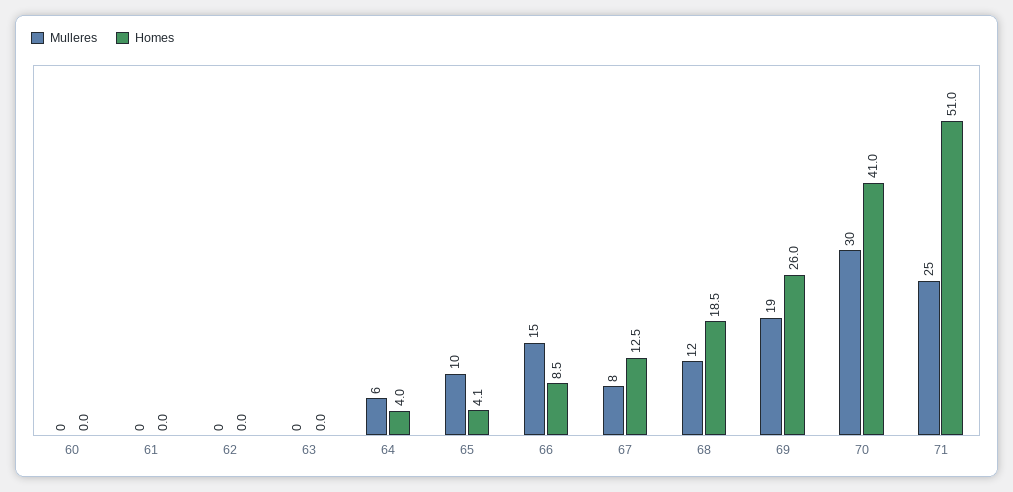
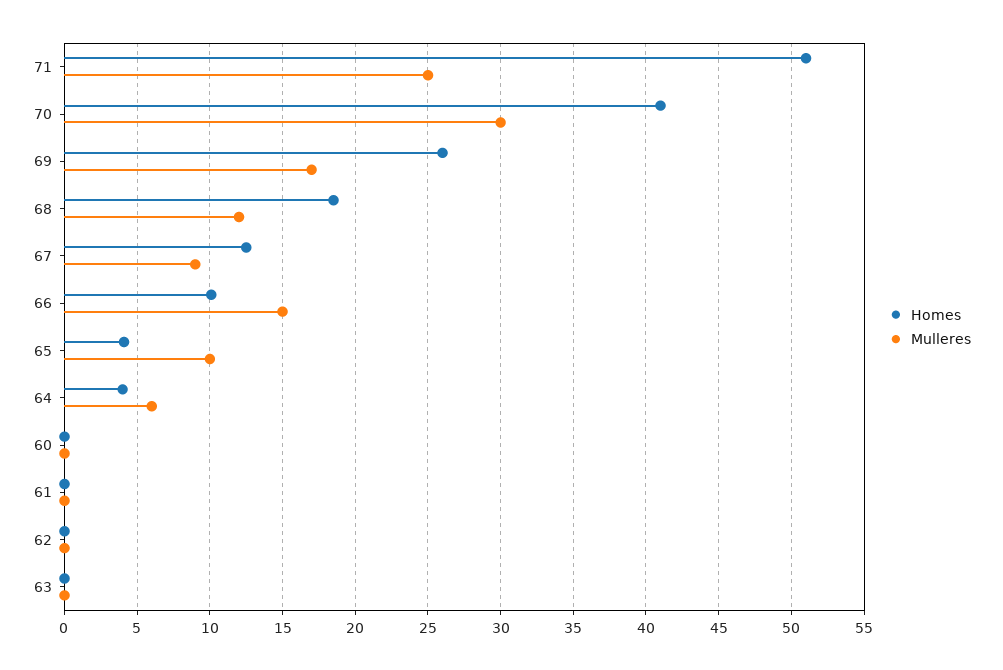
  {
    "Mulleres": {
      "60": 0,
      "61": 0,
      "62": 0,
      "63": 0,
      "64": 6,
      "65": 10,
      "66": 15,
-     "67": 8,
+     "67": 9,
      "68": 12,
-     "69": 19,
+     "69": 17,
      "70": 30,
      "71": 25
    },
    "Homes": {
      "60": 0,
      "61": 0,
      "62": 0,
      "63": 0,
      "64": 4,
      "65": 4.1,
-     "66": 8.5,
+     "66": 10,
      "67": 12.5,
      "68": 18.5,
      "69": 26,
      "70": 41,
      "71": 51
    }
  }

